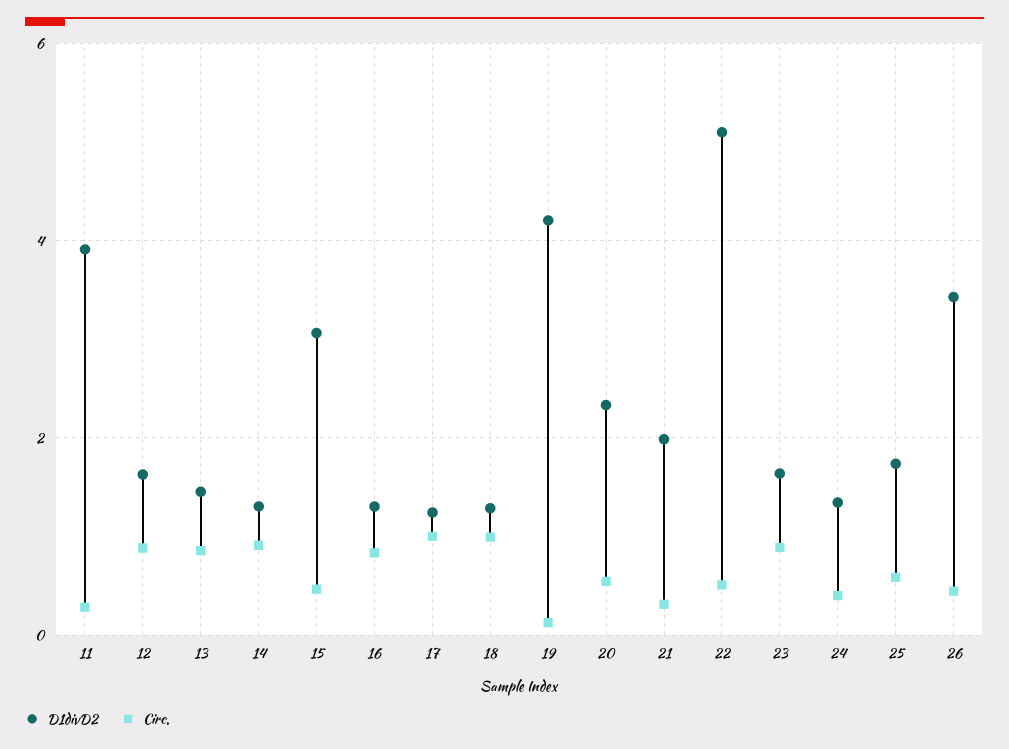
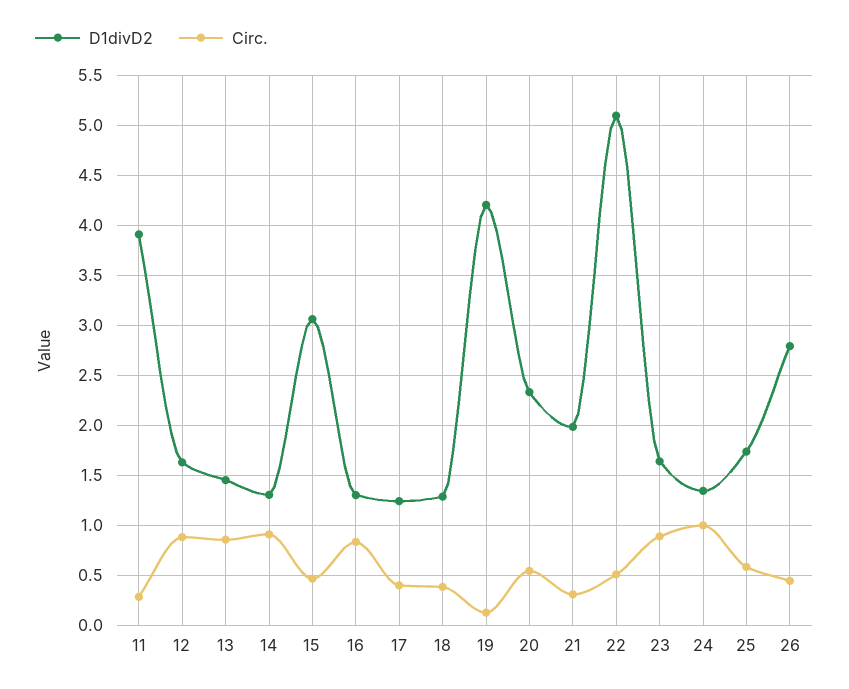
  {
    "D1divD2": {
      "11": 3.9,
      "12": 1.6,
      "13": 1.5,
      "14": 1.3,
      "15": 3.1,
      "16": 1.3,
      "17": 1.2,
      "18": 1.3,
      "19": 4.2,
      "20": 2.3,
      "21": 2,
      "22": 5.1,
      "23": 1.6,
      "24": 1.3,
      "25": 1.7,
-     "26": 3.4
+     "26": 2.8
    },
    "Circ.": {
      "11": 0.3,
      "12": 0.9,
      "13": 0.9,
      "14": 0.9,
      "15": 0.5,
      "16": 0.8,
-     "17": 1,
+     "17": 0.4,
-     "18": 1,
+     "18": 0.4,
      "19": 0.1,
      "20": 0.5,
      "21": 0.3,
      "22": 0.5,
      "23": 0.9,
-     "24": 0.4,
+     "24": 1,
      "25": 0.6,
      "26": 0.4
    }
  }

